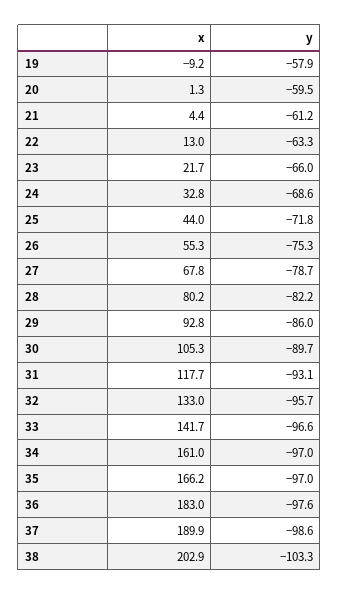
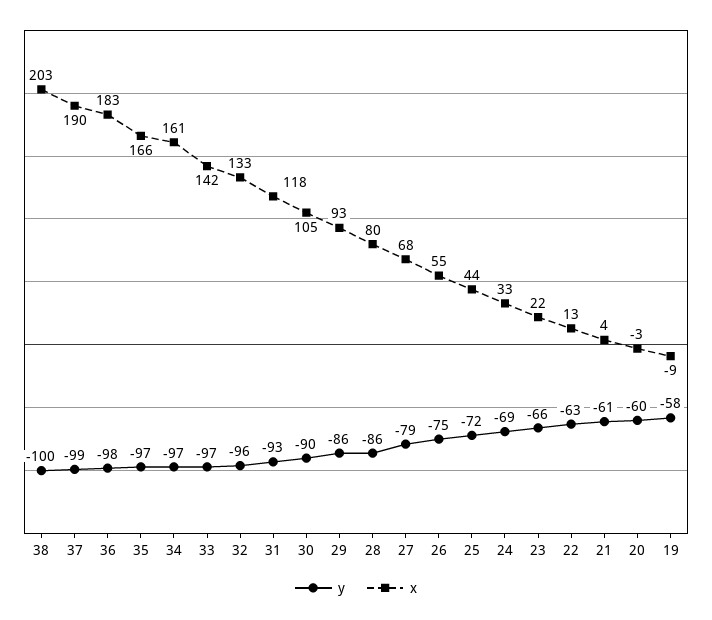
  {
    "x": {
      "19": -9.2,
-     "20": 1.3,
+     "20": -3,
      "21": 4.4,
      "22": 13,
      "23": 21.7,
      "24": 32.8,
      "25": 44,
      "26": 55.3,
      "27": 67.8,
      "28": 80.2,
      "29": 92.8,
      "30": 105.3,
      "31": 117.7,
      "32": 133,
      "33": 141.7,
      "34": 161,
      "35": 166.2,
      "36": 183,
      "37": 189.9,
      "38": 202.9
    },
    "y": {
      "19": -57.9,
      "20": -59.5,
      "21": -61.2,
      "22": -63.3,
      "23": -66,
      "24": -68.6,
      "25": -71.8,
      "26": -75.3,
      "27": -78.7,
-     "28": -82.2,
+     "28": -86,
      "29": -86,
      "30": -89.7,
      "31": -93.1,
      "32": -95.7,
      "33": -96.6,
      "34": -97,
      "35": -97,
      "36": -97.6,
      "37": -98.6,
-     "38": -103.3
+     "38": -100
    }
  }

